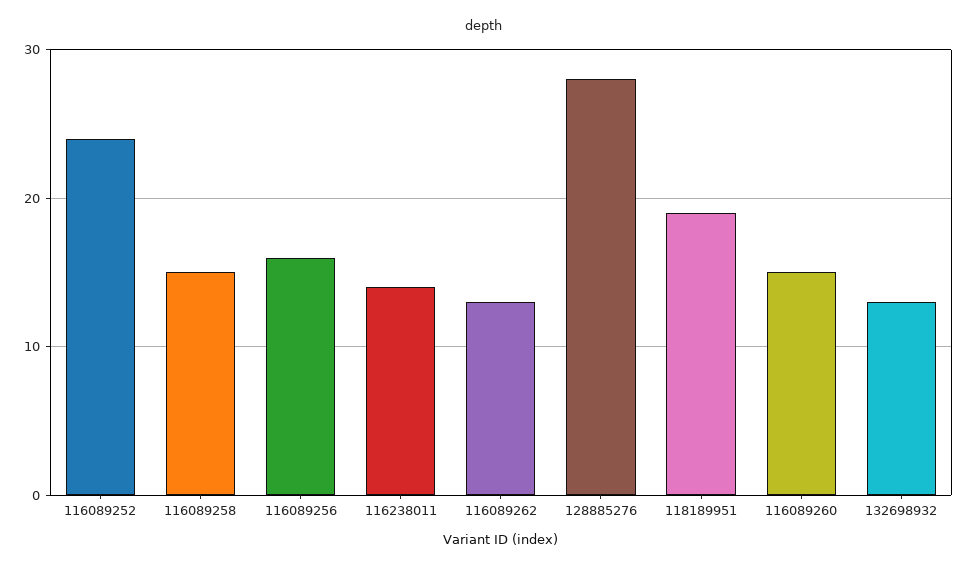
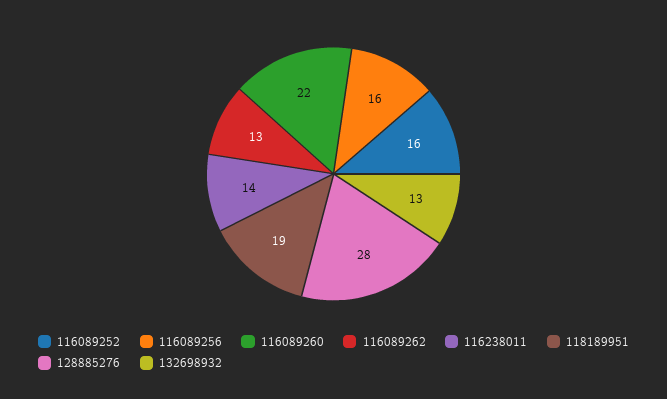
  {
-   "116089252": 24,
+   "116089252": 16,
-   "116089258": 15,
    "116089256": 16,
    "116238011": 14,
    "116089262": 13,
    "128885276": 28,
    "118189951": 19,
-   "116089260": 15,
+   "116089260": 22,
    "132698932": 13
  }

